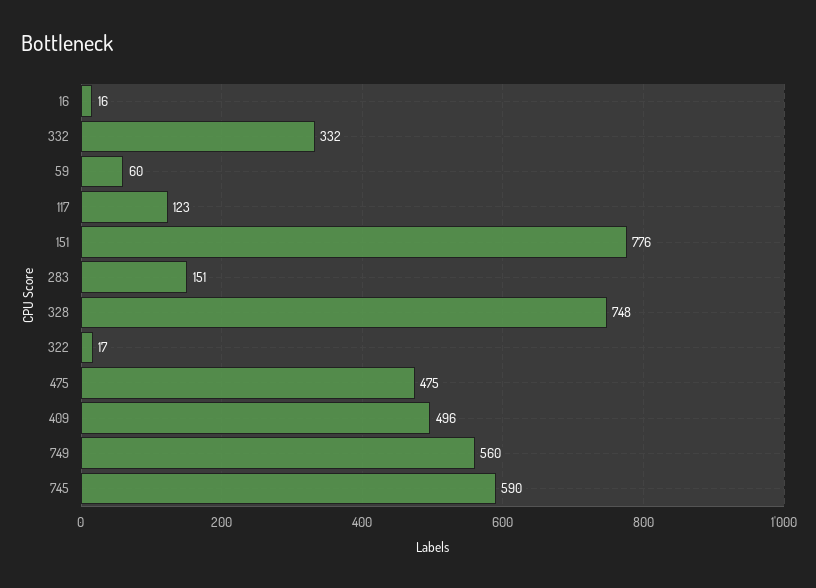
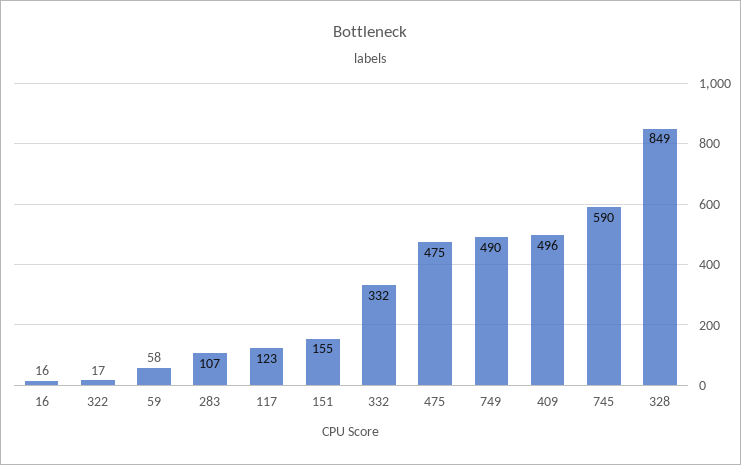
  {
    "16": 16,
    "332": 332,
-   "59": 60,
+   "59": 58,
    "117": 123,
-   "151": 776,
+   "151": 155,
-   "283": 151,
+   "283": 107,
-   "328": 748,
+   "328": 849,
    "322": 17,
    "475": 475,
    "409": 496,
-   "749": 560,
+   "749": 490,
    "745": 590
  }

